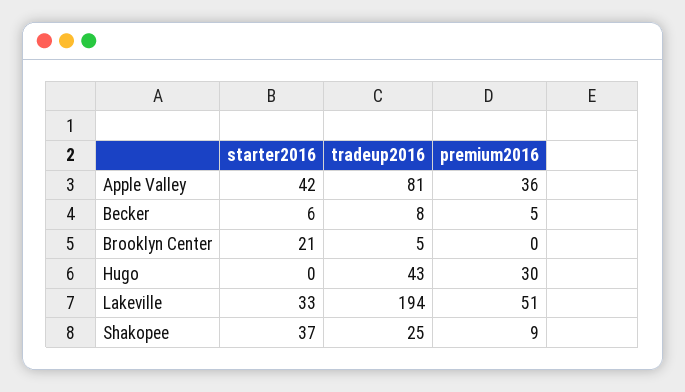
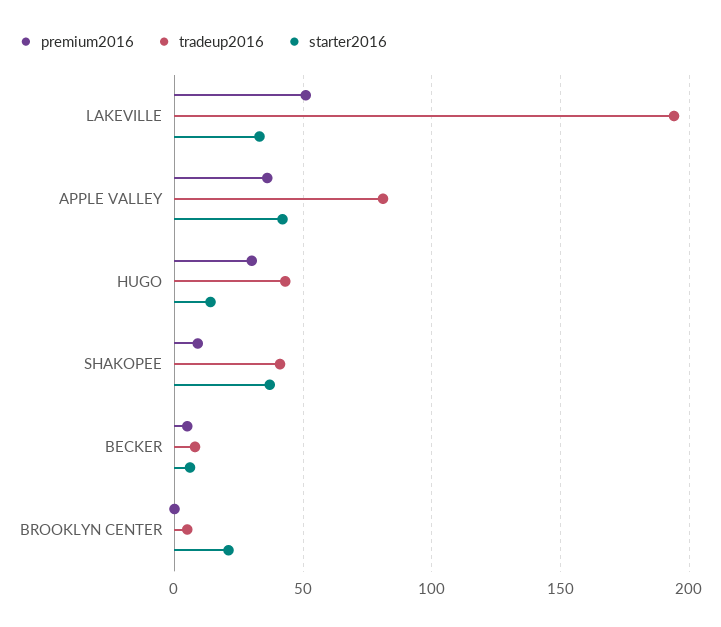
  {
    "starter2016": {
      "Apple Valley": 42,
      "Becker": 6,
      "Brooklyn Center": 21,
-     "Hugo": 0,
+     "Hugo": 15,
      "Lakeville": 33,
      "Shakopee": 37
    },
    "tradeup2016": {
      "Apple Valley": 81,
      "Becker": 8,
      "Brooklyn Center": 5,
      "Hugo": 43,
      "Lakeville": 194,
-     "Shakopee": 25
+     "Shakopee": 40
    },
    "premium2016": {
      "Apple Valley": 36,
      "Becker": 5,
      "Brooklyn Center": 0,
      "Hugo": 30,
      "Lakeville": 51,
      "Shakopee": 9
    }
  }

